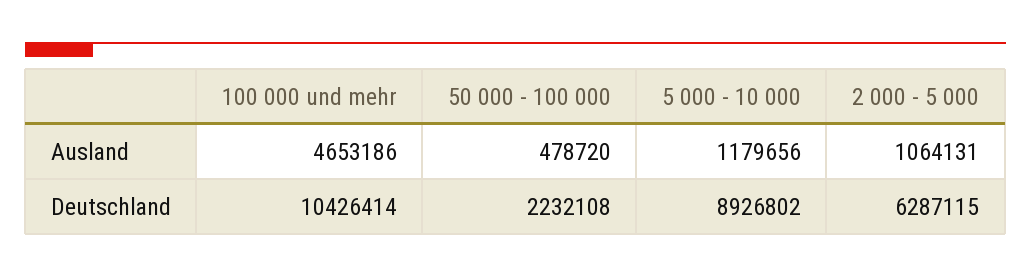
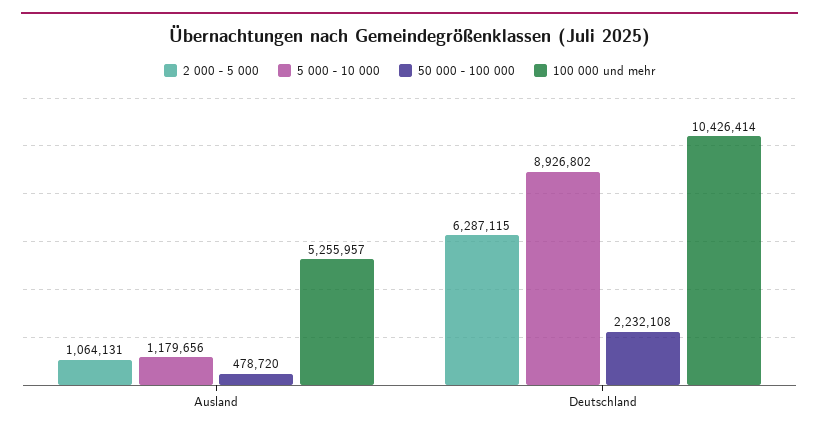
  {
    "100 000 und mehr": {
-     "Ausland": 4653186,
+     "Ausland": 5255957,
      "Deutschland": 10426414
    },
    "50 000 - 100 000": {
      "Ausland": 478720,
      "Deutschland": 2232108
    },
    "5 000 - 10 000": {
      "Ausland": 1179656,
      "Deutschland": 8926802
    },
    "2 000 - 5 000": {
      "Ausland": 1064131,
      "Deutschland": 6287115
    }
  }

